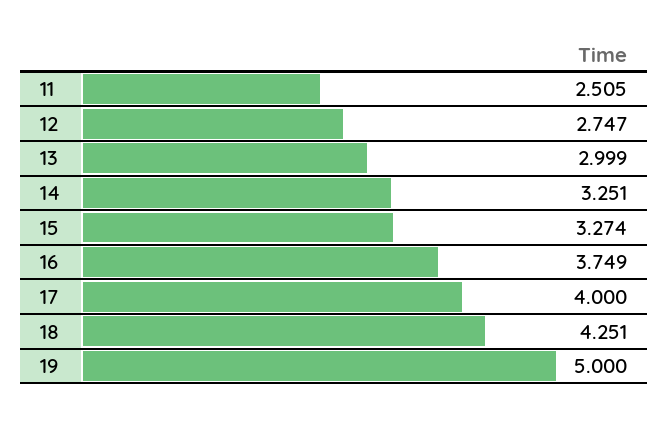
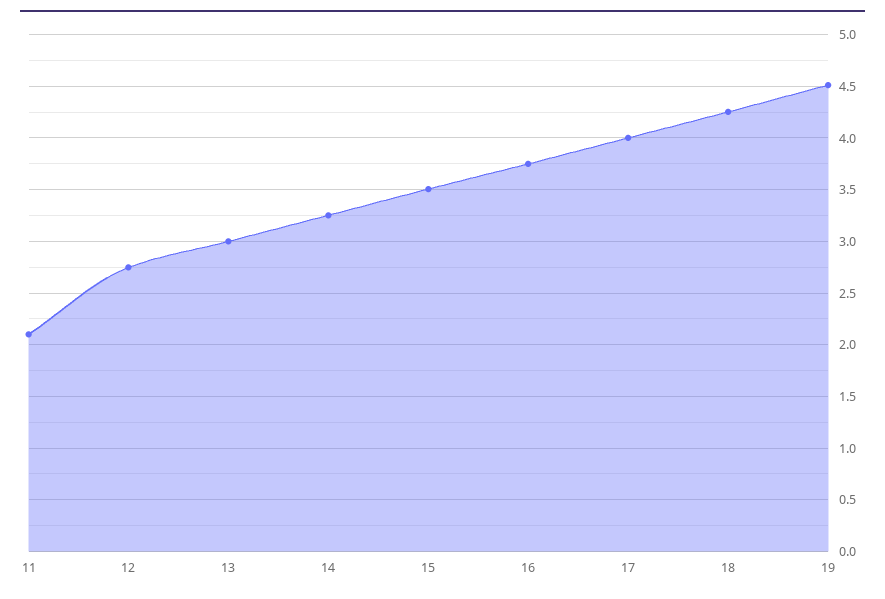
  {
-   "11": 2.505,
+   "11": 2.1,
    "12": 2.747,
    "13": 2.999,
    "14": 3.251,
-   "15": 3.274,
+   "15": 3.5,
    "16": 3.749,
    "17": 4,
    "18": 4.251,
-   "19": 5
+   "19": 4.5
  }

